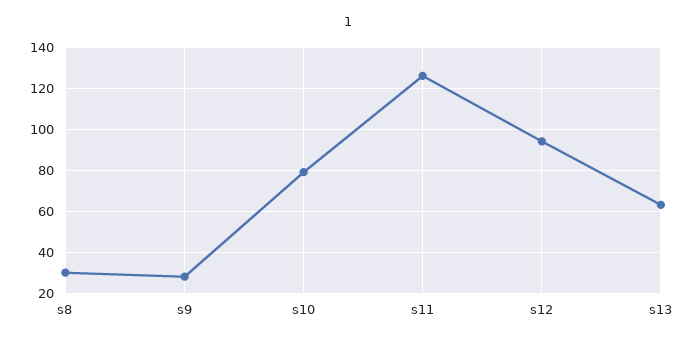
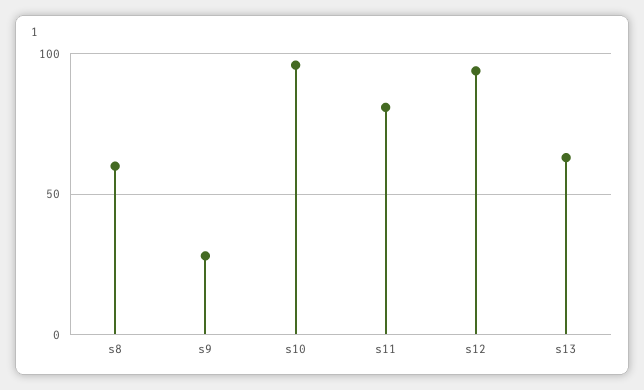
  {
-   "s8": 30,
+   "s8": 60,
    "s9": 30,
-   "s10": 80,
+   "s10": 95,
-   "s11": 125,
+   "s11": 80,
    "s12": 95,
    "s13": 65
  }

